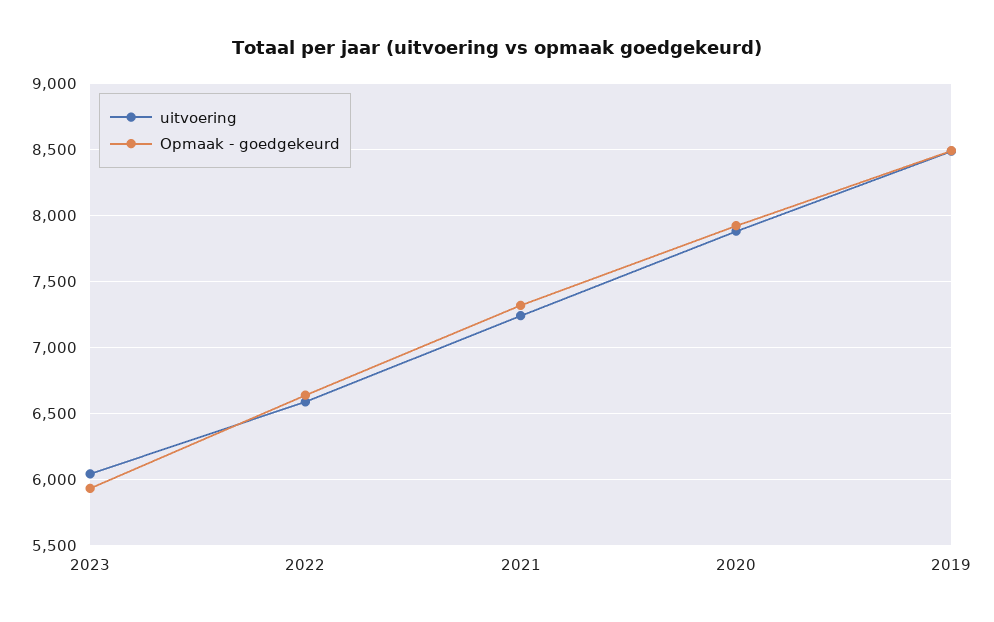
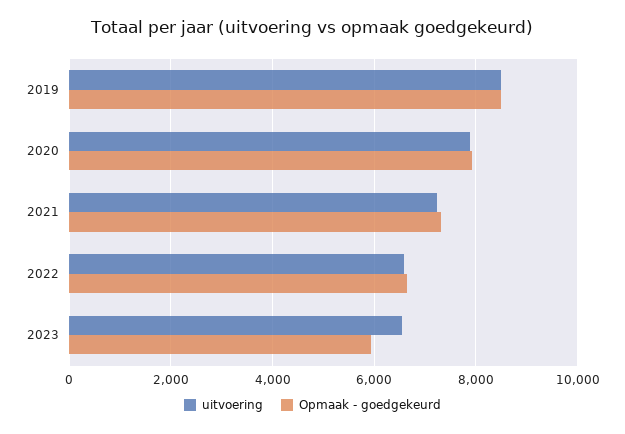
  {
    "uitvoering": {
-     "2023": 6050,
+     "2023": 6600,
      "2022": 6600,
      "2021": 7250,
      "2020": 7900,
      "2019": 8500
    },
    "Opmaak - goedgekeurd": {
      "2023": 5950,
      "2022": 6650,
      "2021": 7300,
      "2020": 7900,
      "2019": 8500
    }
  }

